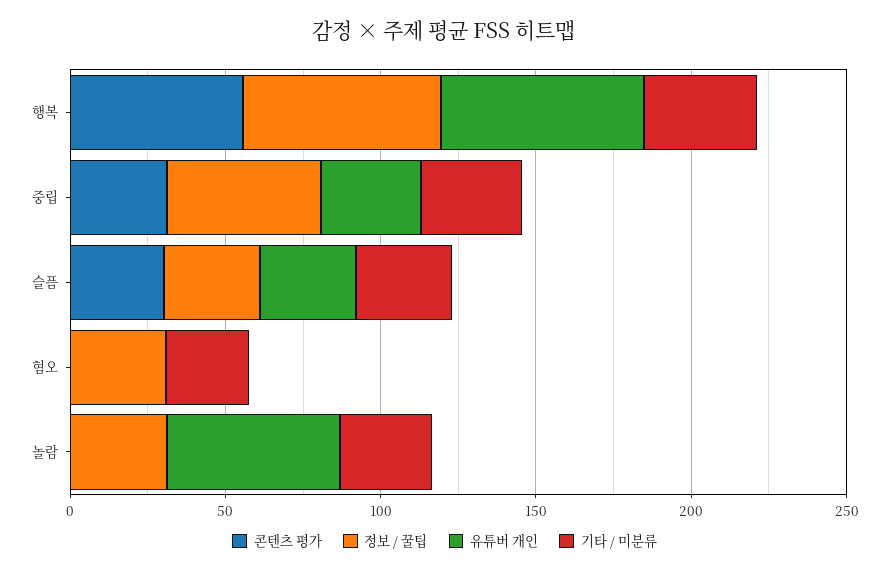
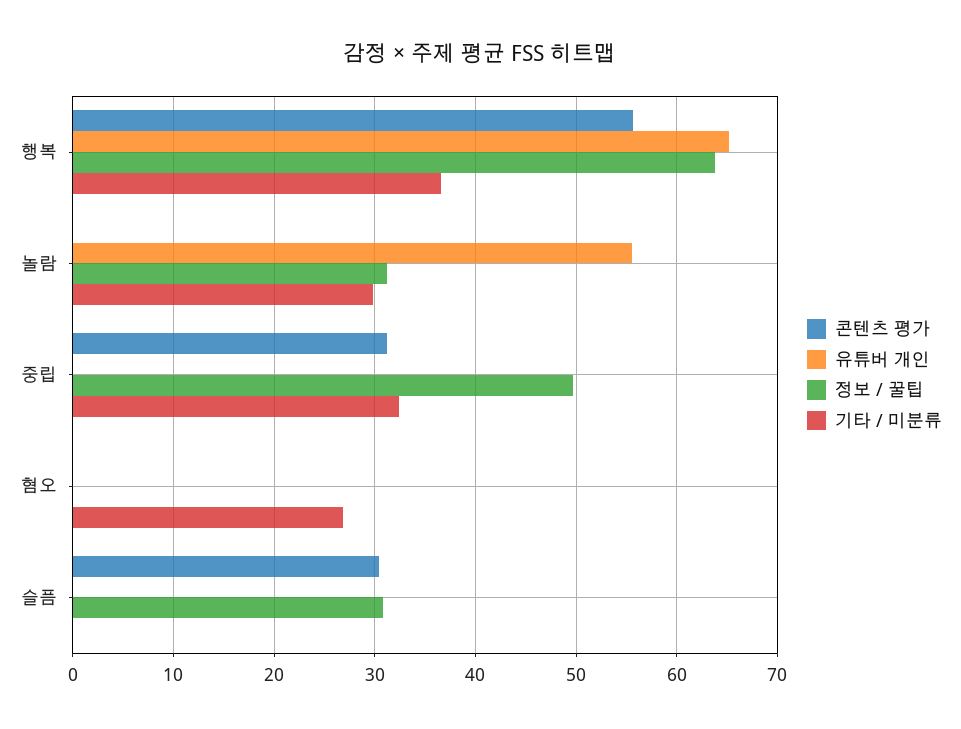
  {
    "콘텐츠 평가": {
      "행복": 56,
      "중립": 31,
      "슬픔": 30,
      "혐오": 0,
      "놀람": 0
    },
    "정보 / 꿀팁": {
      "행복": 64,
      "중립": 50,
      "슬픔": 31,
-     "혐오": 30,
+     "혐오": 0,
      "놀람": 31
    },
    "유튜버 개인": {
      "행복": 65,
-     "중립": 30,
+     "중립": 0,
-     "슬픔": 30,
+     "슬픔": 0,
      "혐오": 0,
      "놀람": 56
    },
    "기타 / 미분류": {
      "행복": 37,
      "중립": 32,
-     "슬픔": 30,
+     "슬픔": 0,
      "혐오": 27,
      "놀람": 30
    }
  }

